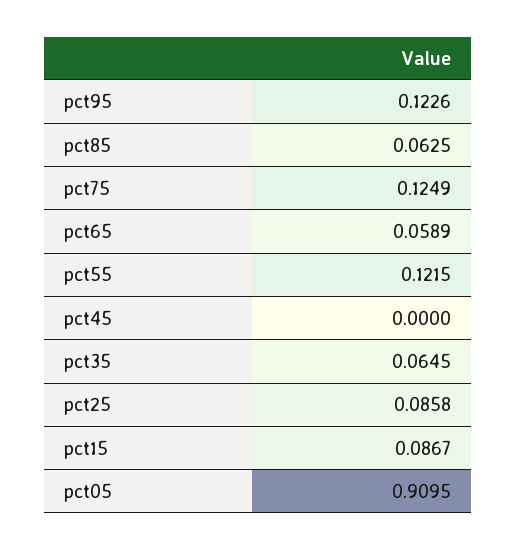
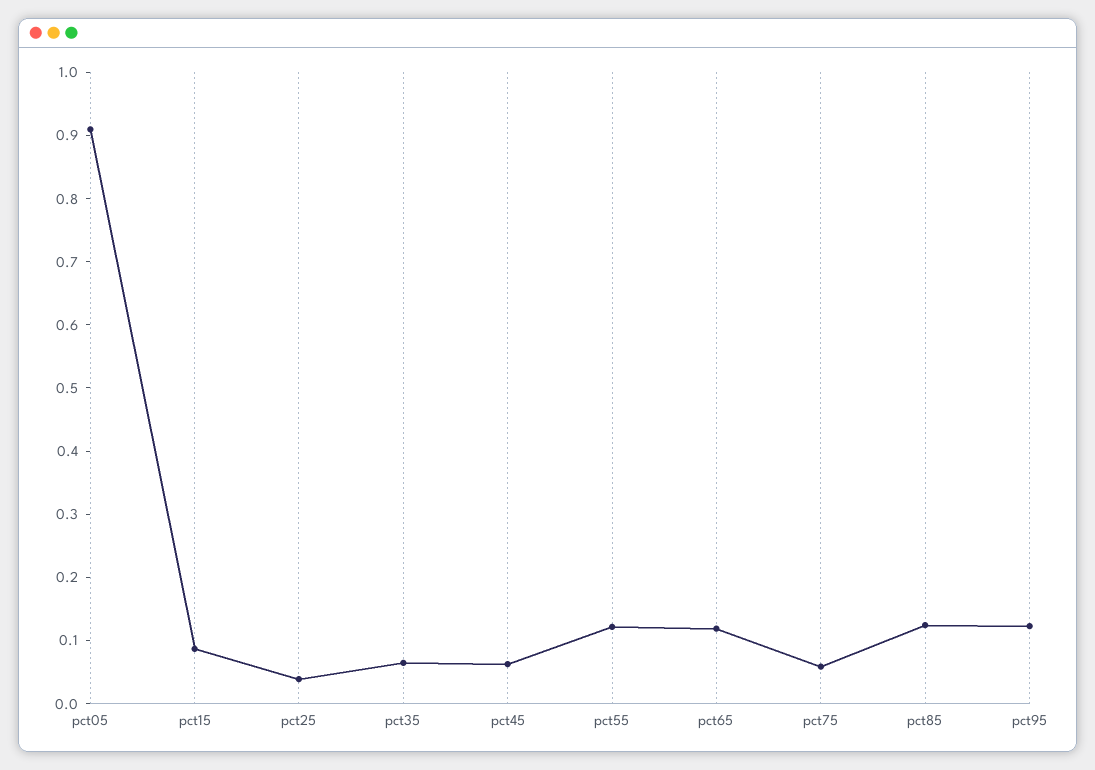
  {
    "pct95": 0.1226,
-   "pct85": 0.0625,
+   "pct85": 0.12,
-   "pct75": 0.1249,
+   "pct75": 0.06,
-   "pct65": 0.0589,
+   "pct65": 0.12,
    "pct55": 0.1215,
-   "pct45": 0,
+   "pct45": 0.06,
    "pct35": 0.0645,
-   "pct25": 0.0858,
+   "pct25": 0.04,
    "pct15": 0.0867,
    "pct05": 0.9095
  }

